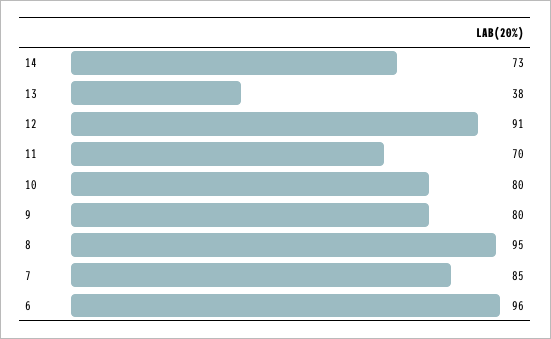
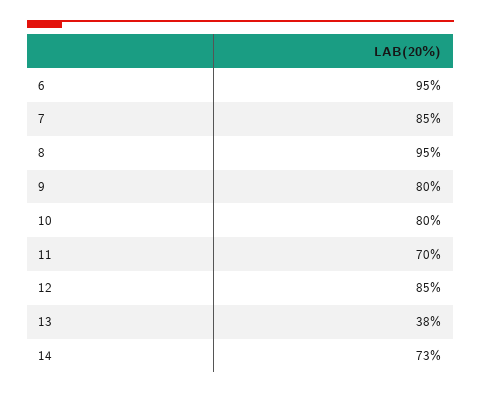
  {
    "14": 73,
    "13": 38,
-   "12": 91,
+   "12": 85,
    "11": 70,
    "10": 80,
    "9": 80,
    "8": 95,
    "7": 85,
-   "6": 96
+   "6": 95
  }

